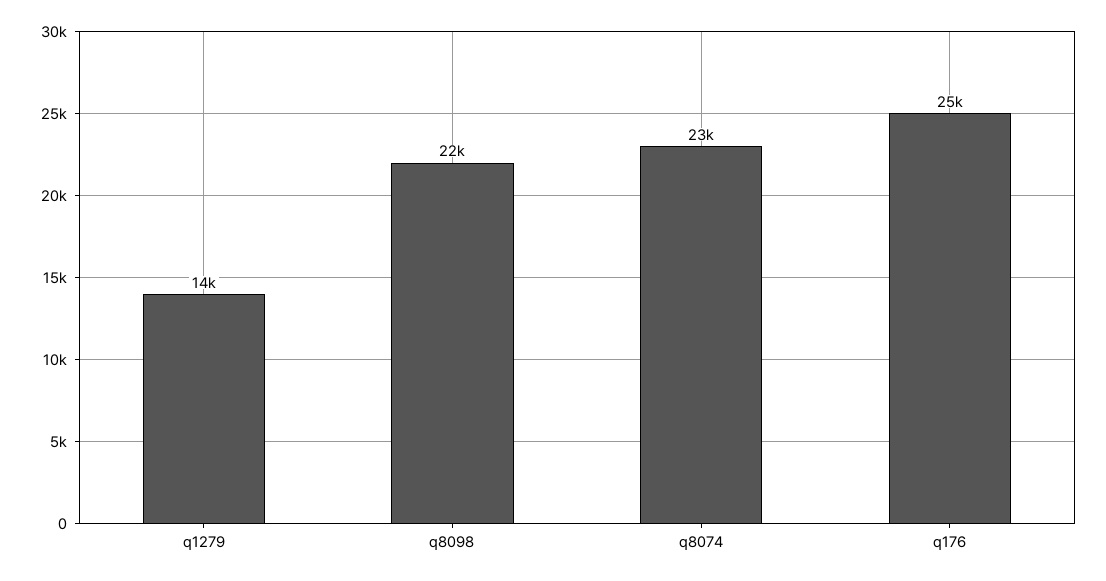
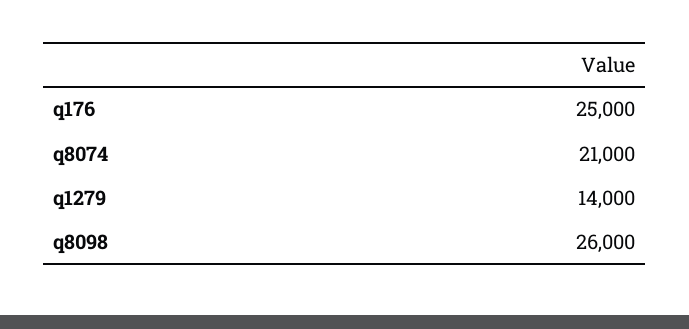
  {
    "q1279": 14000,
-   "q8098": 22000,
+   "q8098": 26000,
-   "q8074": 23000,
+   "q8074": 21000,
    "q176": 25000
  }

